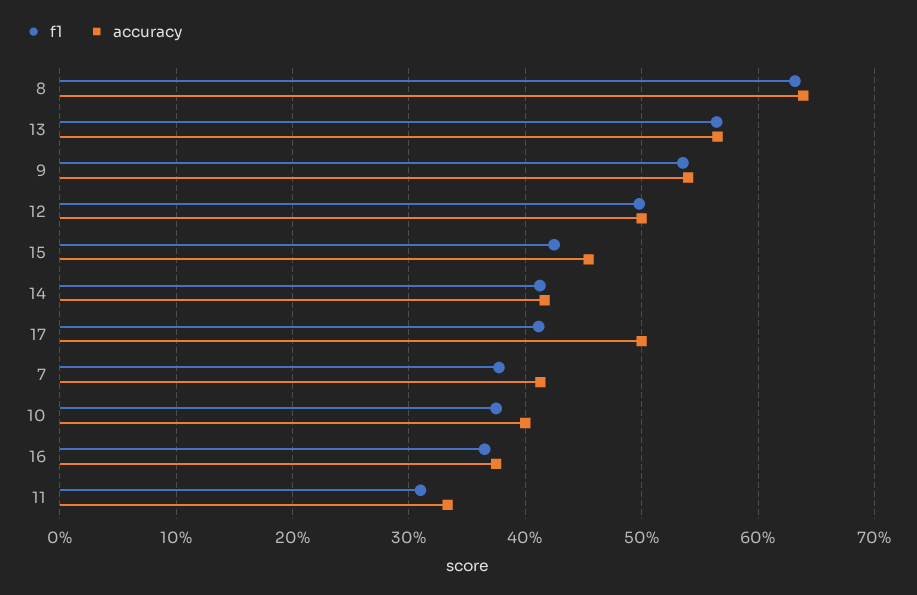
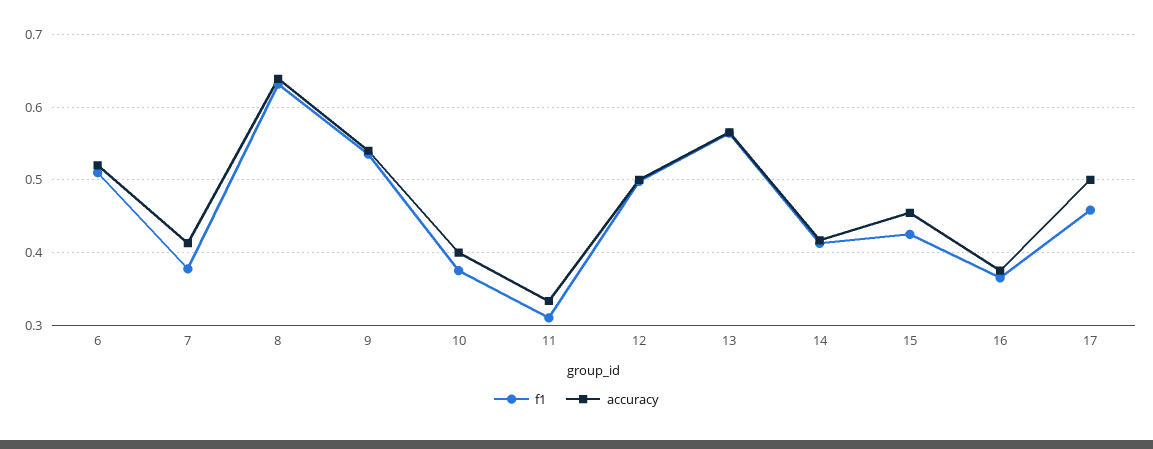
  {
    "f1": {
      "8": 0.63,
      "13": 0.56,
      "9": 0.54,
      "12": 0.5,
      "15": 0.42,
      "14": 0.41,
-     "17": 0.41,
+     "17": 0.46,
      "7": 0.38,
      "10": 0.38,
      "16": 0.37,
-     "11": 0.31
+     "11": 0.31,
+     "6": 0.51
    },
    "accuracy": {
      "8": 0.64,
      "13": 0.57,
      "9": 0.54,
      "12": 0.5,
      "15": 0.45,
      "14": 0.42,
      "17": 0.5,
      "7": 0.41,
      "10": 0.4,
      "16": 0.38,
-     "11": 0.33
+     "11": 0.33,
+     "6": 0.52
    }
  }

